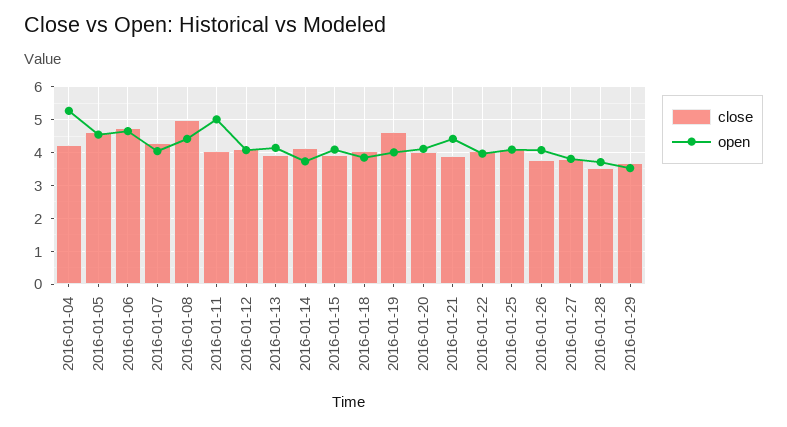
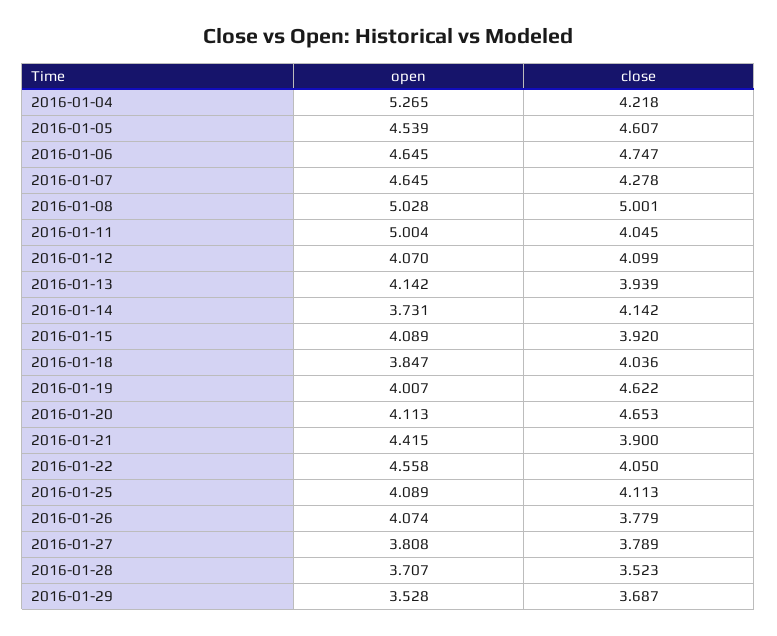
  {
    "close": {
      "2016-01-04": 4.218,
      "2016-01-05": 4.607,
      "2016-01-06": 4.747,
      "2016-01-07": 4.278,
      "2016-01-08": 5.001,
      "2016-01-11": 4.045,
      "2016-01-12": 4.099,
      "2016-01-13": 3.939,
      "2016-01-14": 4.142,
      "2016-01-15": 3.92,
      "2016-01-18": 4.036,
      "2016-01-19": 4.622,
-     "2016-01-20": 4,
+     "2016-01-20": 4.653,
      "2016-01-21": 3.9,
      "2016-01-22": 4.05,
      "2016-01-25": 4.113,
      "2016-01-26": 3.779,
      "2016-01-27": 3.789,
      "2016-01-28": 3.523,
      "2016-01-29": 3.687
    },
    "open": {
      "2016-01-04": 5.265,
      "2016-01-05": 4.539,
      "2016-01-06": 4.645,
-     "2016-01-07": 4,
+     "2016-01-07": 4.645,
-     "2016-01-08": 4.4,
+     "2016-01-08": 5.028,
      "2016-01-11": 5.004,
      "2016-01-12": 4.07,
      "2016-01-13": 4.142,
      "2016-01-14": 3.731,
      "2016-01-15": 4.089,
      "2016-01-18": 3.847,
      "2016-01-19": 4.007,
      "2016-01-20": 4.113,
      "2016-01-21": 4.415,
-     "2016-01-22": 4,
+     "2016-01-22": 4.558,
      "2016-01-25": 4.089,
      "2016-01-26": 4.074,
      "2016-01-27": 3.808,
      "2016-01-28": 3.707,
      "2016-01-29": 3.528
    }
  }

